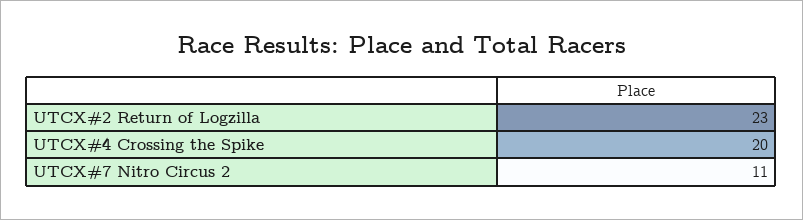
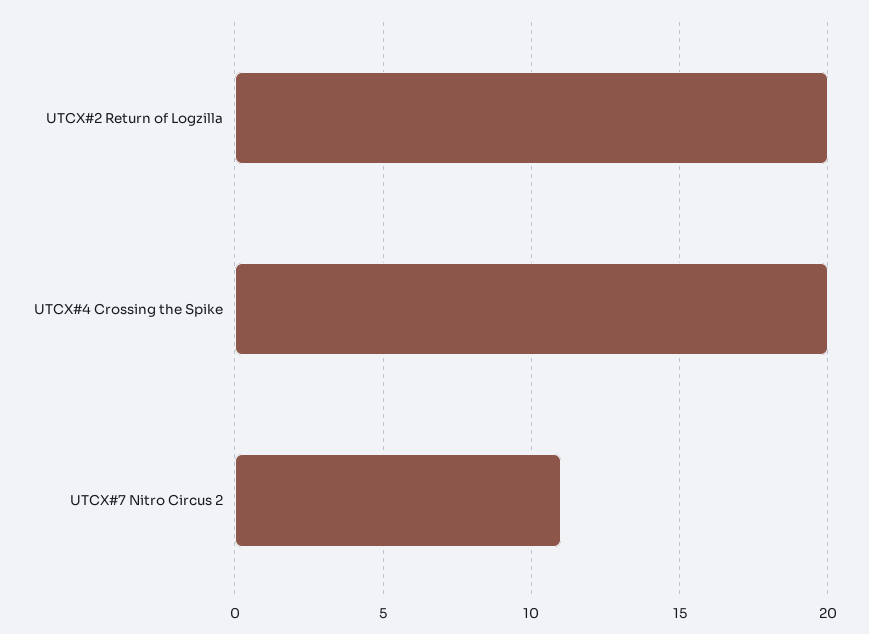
  {
-   "UTCX#2 Return of Logzilla": 23,
+   "UTCX#2 Return of Logzilla": 20,
    "UTCX#4 Crossing the Spike": 20,
    "UTCX#7 Nitro Circus 2": 11
  }

